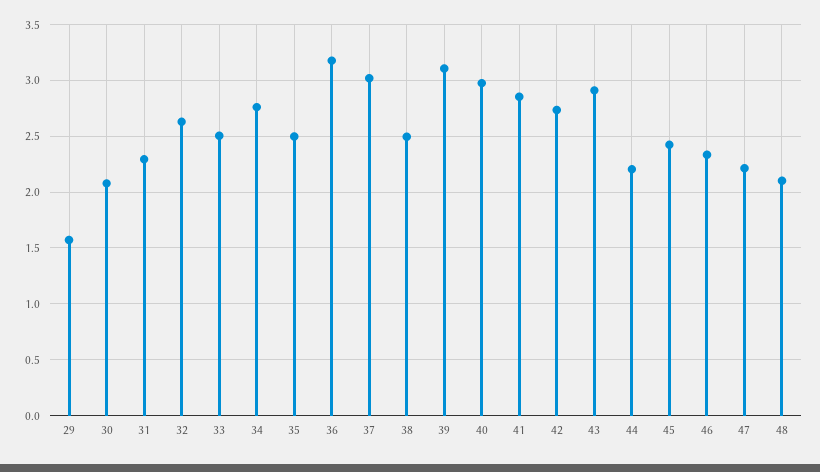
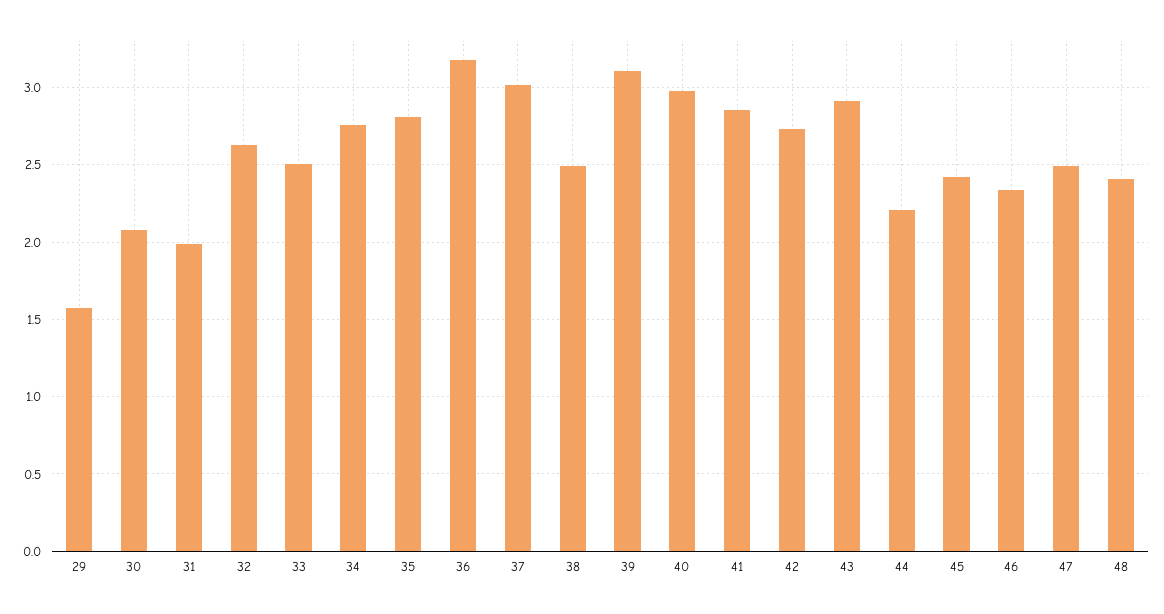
  {
    "29": 1.55,
    "30": 2.1,
-   "31": 2.3,
+   "31": 2,
    "32": 2.65,
    "33": 2.5,
    "34": 2.75,
-   "35": 2.5,
+   "35": 2.8,
    "36": 3.2,
    "37": 3,
    "38": 2.5,
    "39": 3.1,
    "40": 3,
    "41": 2.85,
    "42": 2.75,
    "43": 2.9,
    "44": 2.2,
    "45": 2.4,
    "46": 2.35,
-   "47": 2.2,
+   "47": 2.5,
-   "48": 2.1
+   "48": 2.4
  }

